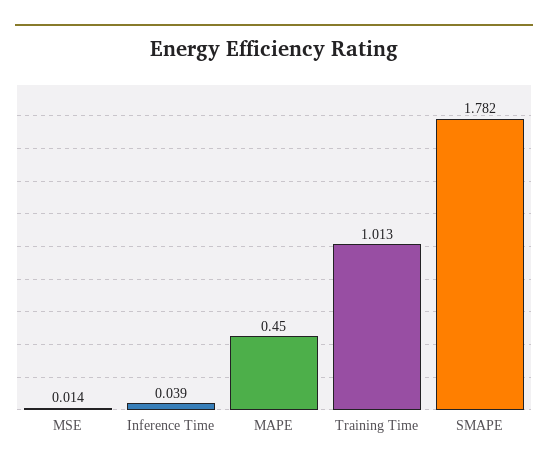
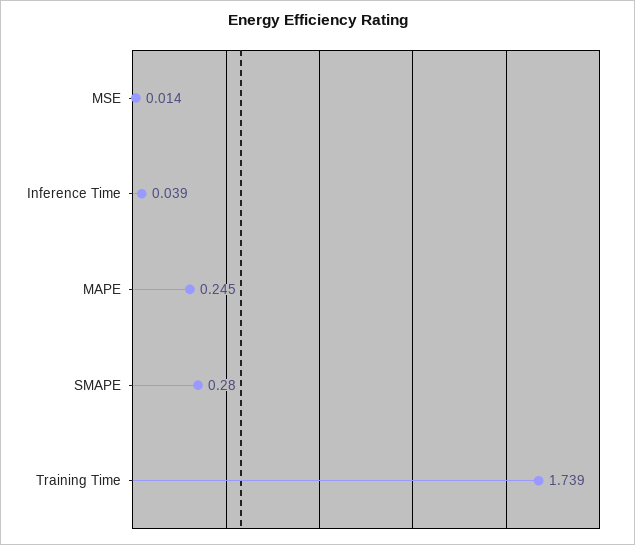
  {
    "MSE": 0.014,
    "Inference Time": 0.039,
-   "MAPE": 0.45,
+   "MAPE": 0.245,
-   "Training Time": 1.013,
+   "Training Time": 1.739,
-   "SMAPE": 1.782
+   "SMAPE": 0.28
  }

